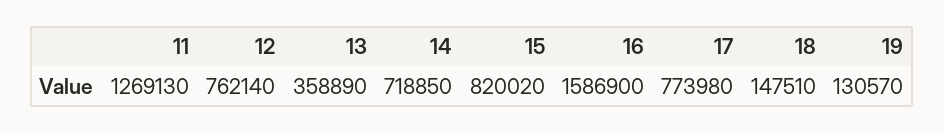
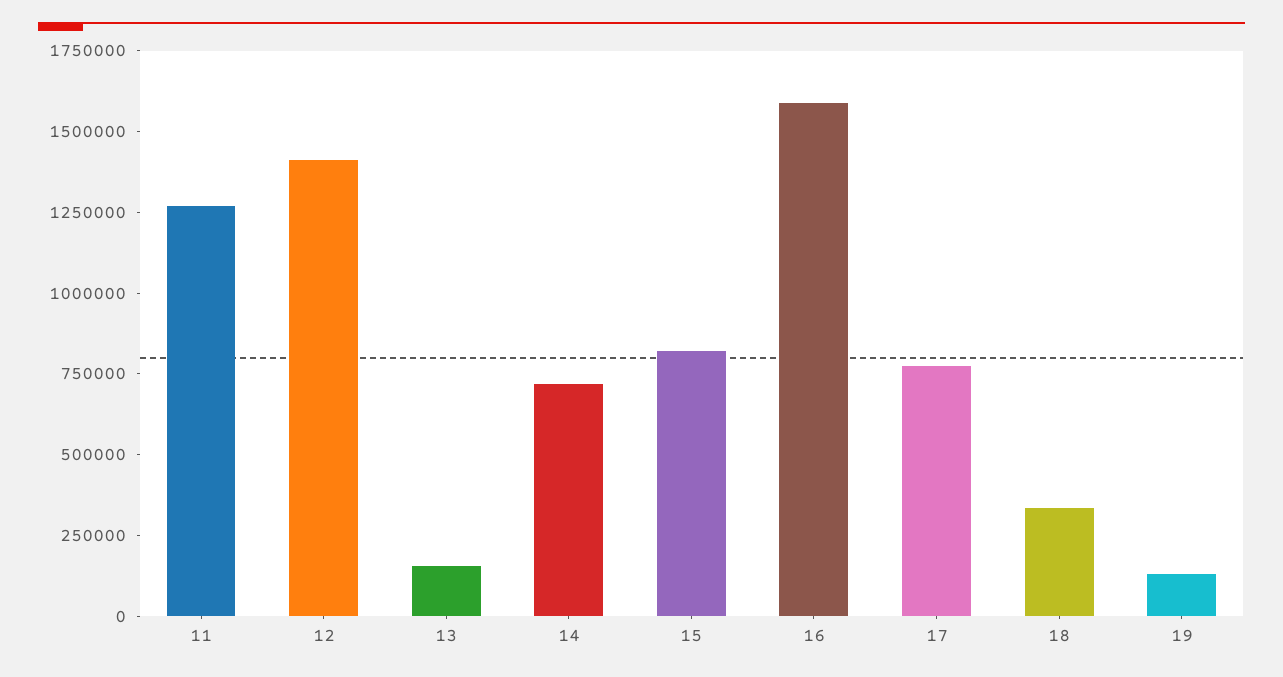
  {
    "11": 1269130,
-   "12": 762140,
+   "12": 1400000,
-   "13": 358890,
+   "13": 150000,
    "14": 718850,
    "15": 820020,
    "16": 1586900,
    "17": 773980,
-   "18": 147510,
+   "18": 350000,
    "19": 130570
  }

